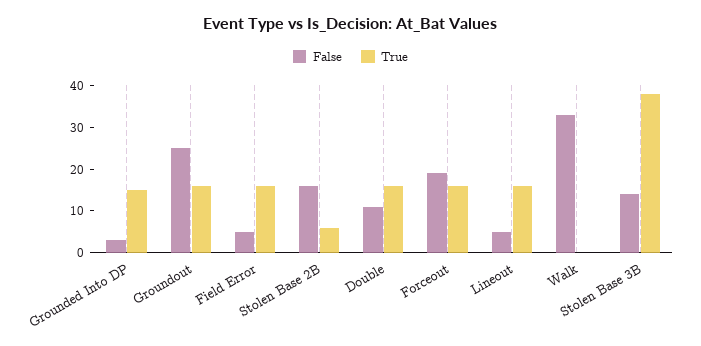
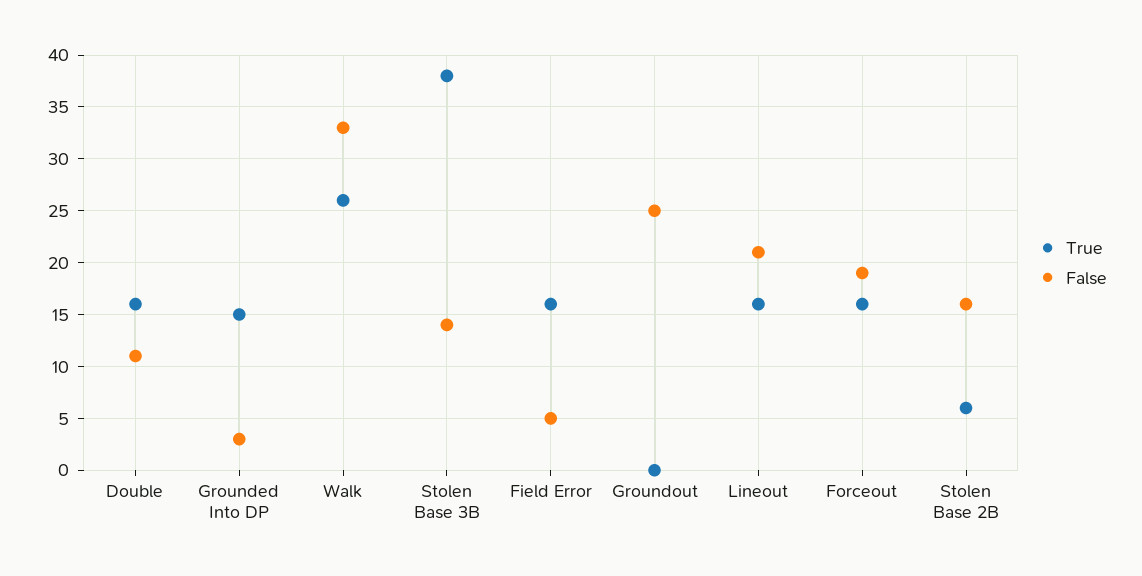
  {
    "False": {
      "Grounded Into DP": 3,
      "Groundout": 25,
      "Field Error": 5,
      "Stolen Base 2B": 16,
      "Double": 11,
      "Forceout": 19,
-     "Lineout": 5,
+     "Lineout": 21,
      "Walk": 33,
      "Stolen Base 3B": 14
    },
    "True": {
      "Grounded Into DP": 15,
-     "Groundout": 15,
+     "Groundout": 0,
      "Field Error": 16,
      "Stolen Base 2B": 6,
      "Double": 16,
      "Forceout": 16,
      "Lineout": 16,
-     "Walk": 0,
+     "Walk": 26,
      "Stolen Base 3B": 38
    }
  }

